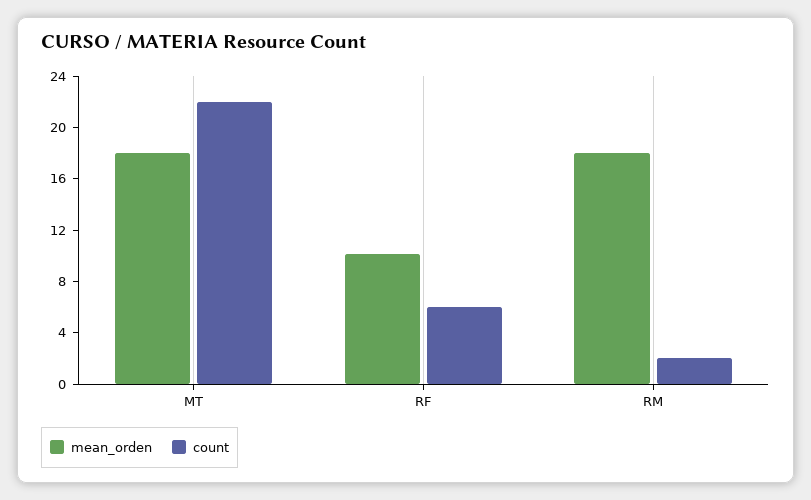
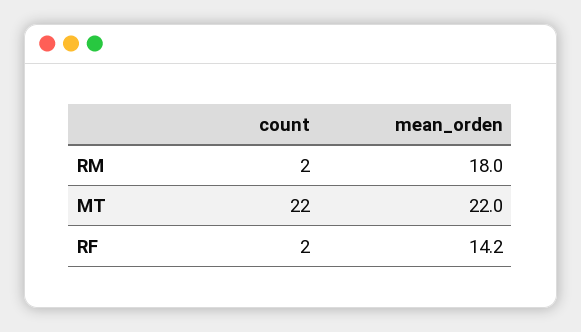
  {
    "mean_orden": {
-     "MT": 18,
+     "MT": 22,
-     "RF": 10,
+     "RF": 14.2,
      "RM": 18
    },
    "count": {
      "MT": 22,
-     "RF": 6,
+     "RF": 2,
      "RM": 2
    }
  }

